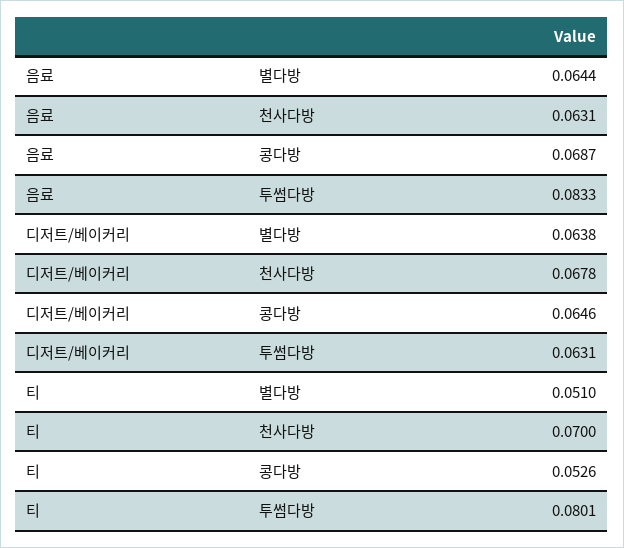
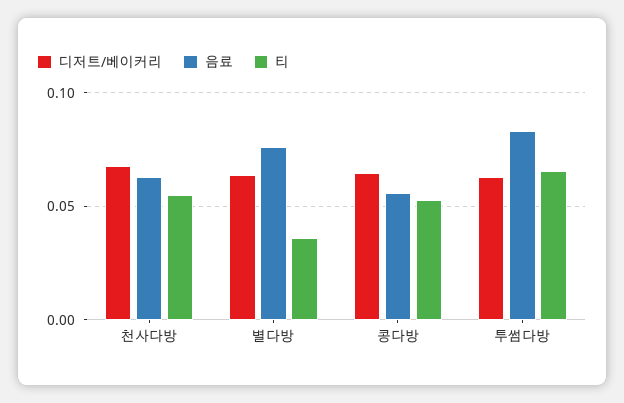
  {
    "음료": {
-     "별다방": 0.0644,
+     "별다방": 0.075,
      "천사다방": 0.0631,
-     "콩다방": 0.0687,
+     "콩다방": 0.055,
      "투썸다방": 0.0833
    },
    "디저트/베이커리": {
      "별다방": 0.0638,
      "천사다방": 0.0678,
      "콩다방": 0.0646,
      "투썸다방": 0.0631
    },
    "티": {
-     "별다방": 0.051,
+     "별다방": 0.035,
-     "천사다방": 0.07,
+     "천사다방": 0.055,
      "콩다방": 0.0526,
-     "투썸다방": 0.0801
+     "투썸다방": 0.065
    }
  }

